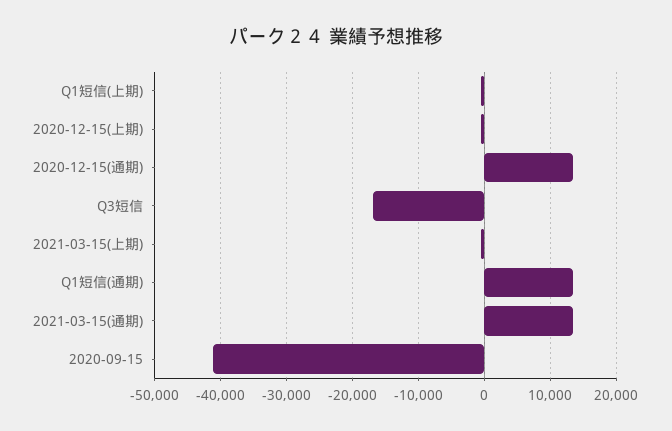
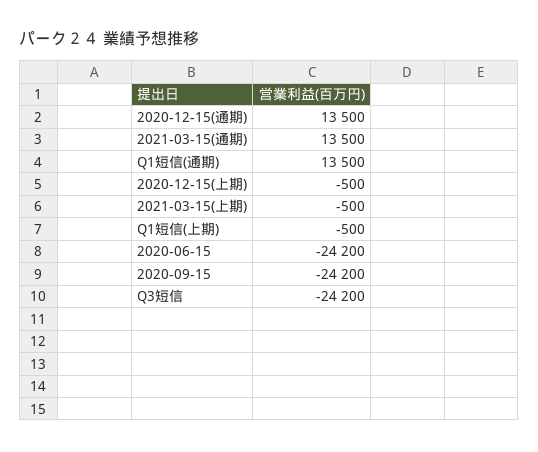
  {
    "Q1短信(上期)": -500,
    "2020-12-15(上期)": -500,
    "2020-12-15(通期)": 13500,
-   "Q3短信": -17000,
+   "Q3短信": -24200,
    "2021-03-15(上期)": -500,
    "Q1短信(通期)": 13500,
    "2021-03-15(通期)": 13500,
-   "2020-09-15": -41000
+   "2020-09-15": -24200,
+   "2020-06-15": -24200
  }

